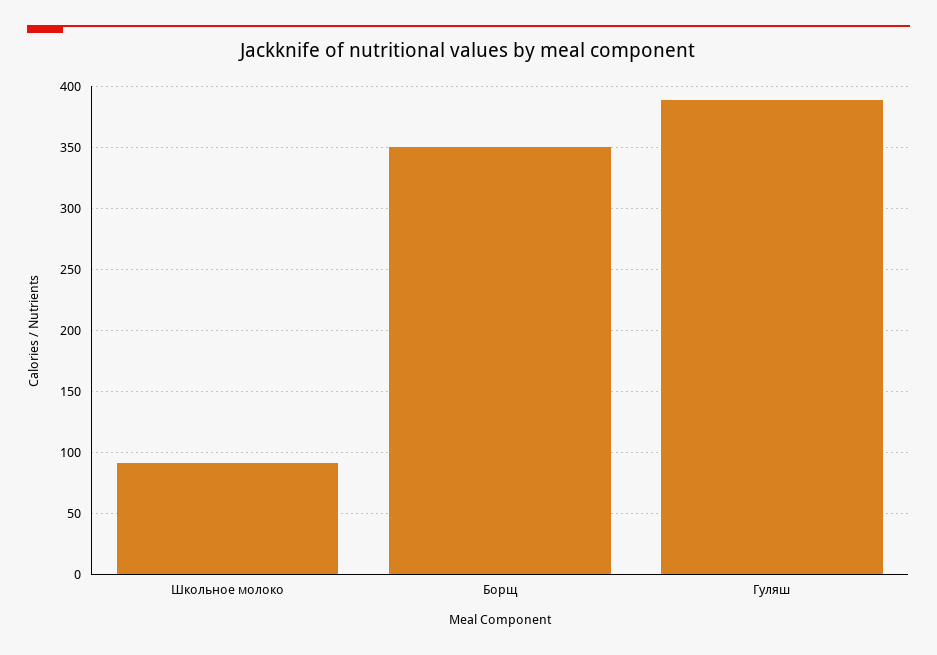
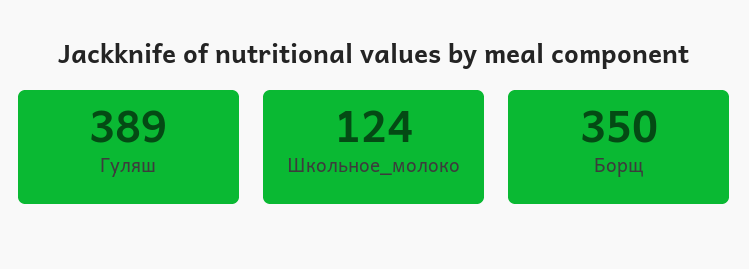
  {
-   "Школьное молоко": 90,
+   "Школьное молоко": 124,
    "Борщ": 350,
    "Гуляш": 389
  }

